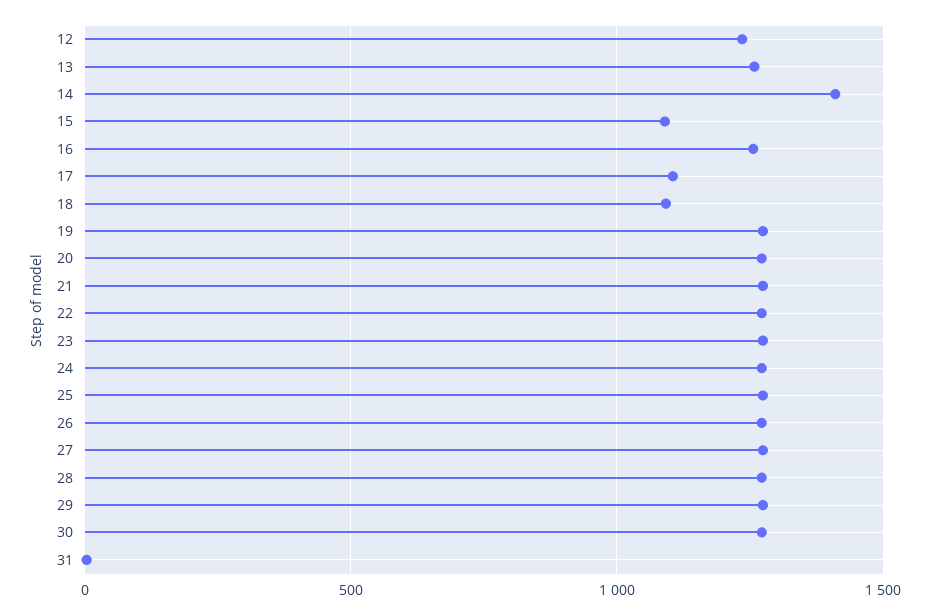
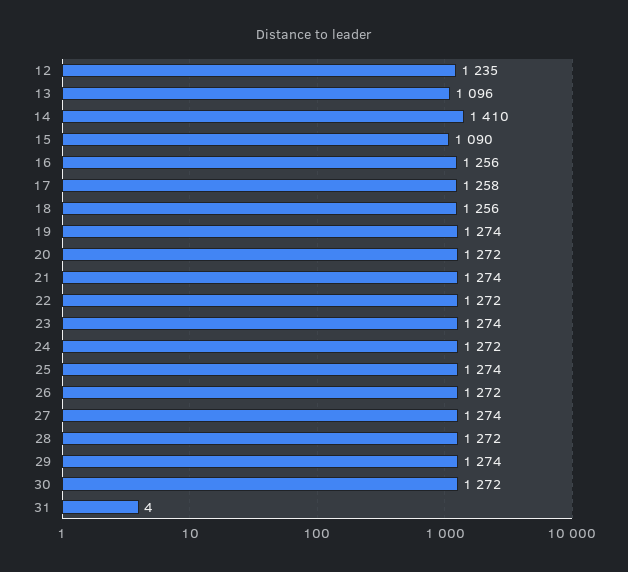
  {
    "12": 1235,
-   "13": 1250,
+   "13": 1096,
    "14": 1410,
    "15": 1090,
    "16": 1256,
-   "17": 1100,
+   "17": 1258,
-   "18": 1100,
+   "18": 1256,
    "19": 1274,
    "20": 1272,
    "21": 1274,
    "22": 1272,
    "23": 1274,
    "24": 1272,
    "25": 1274,
    "26": 1272,
    "27": 1274,
    "28": 1272,
    "29": 1274,
    "30": 1272,
    "31": 4
  }

